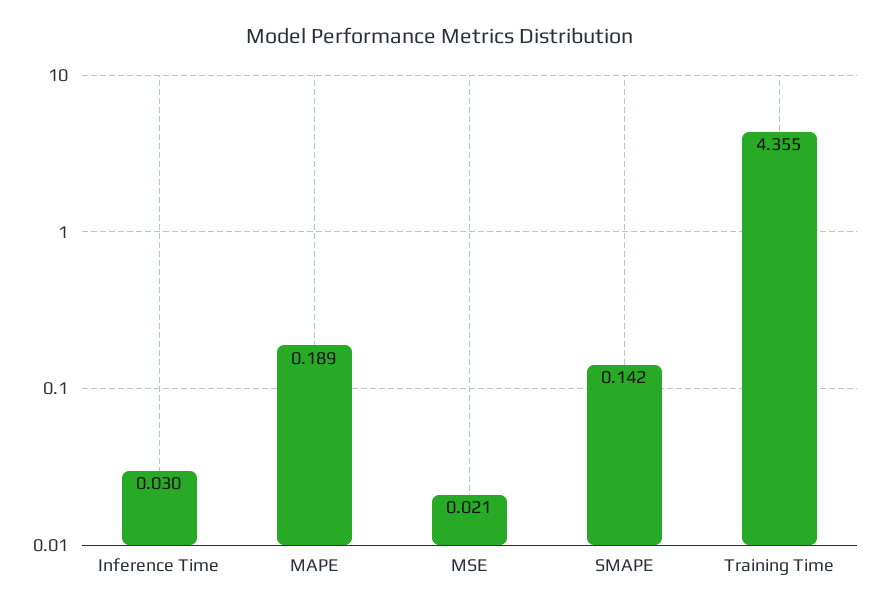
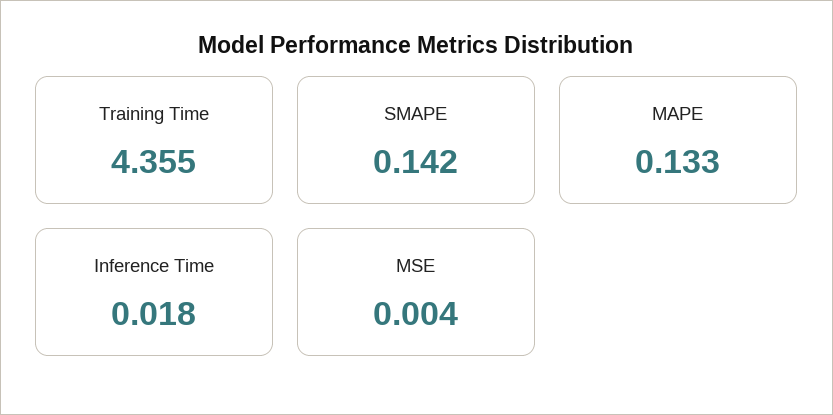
  {
-   "Inference Time": 0.03,
+   "Inference Time": 0.018,
-   "MAPE": 0.189,
+   "MAPE": 0.133,
-   "MSE": 0.021,
+   "MSE": 0.004,
    "SMAPE": 0.142,
    "Training Time": 4.355
  }

